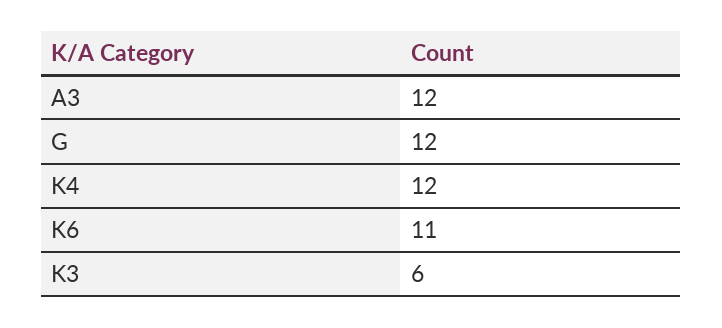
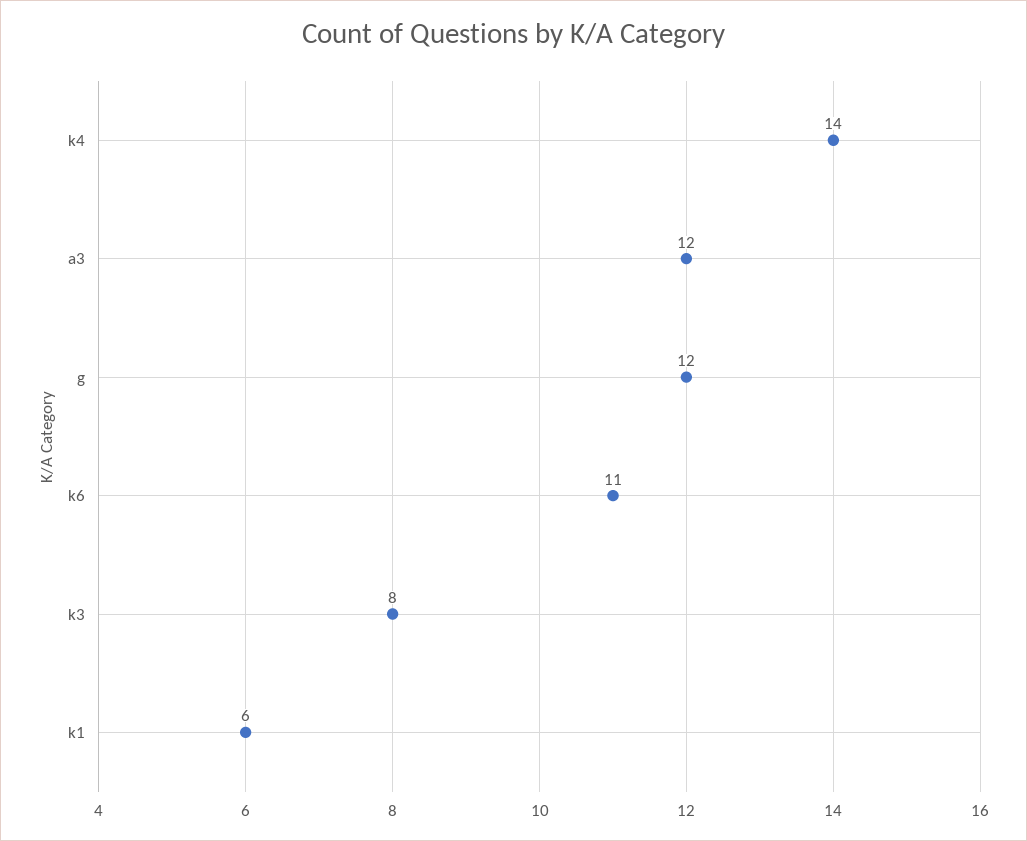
  {
    "A3": 12,
    "G": 12,
-   "K4": 12,
+   "K4": 14,
    "K6": 11,
-   "K3": 6
+   "K3": 8,
+   "k1": 6
  }

